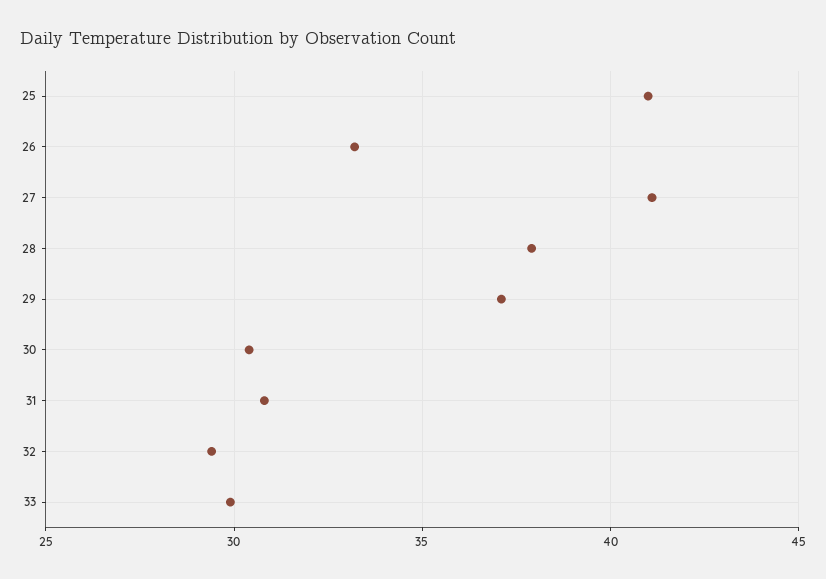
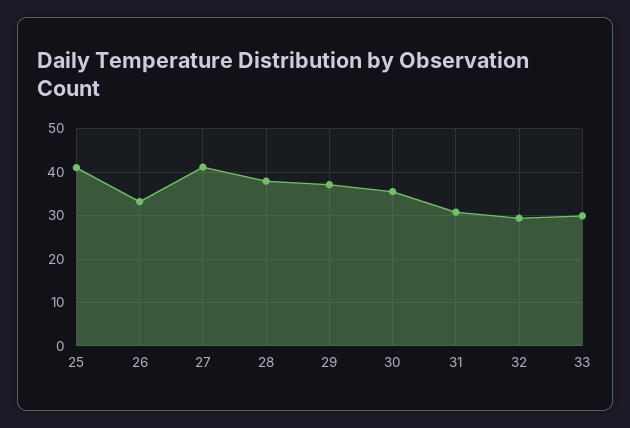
  {
    "25": 41,
    "26": 33,
    "27": 41,
    "28": 38,
    "29": 37,
-   "30": 30.5,
+   "30": 36,
    "31": 31,
    "32": 29.5,
    "33": 30
  }

